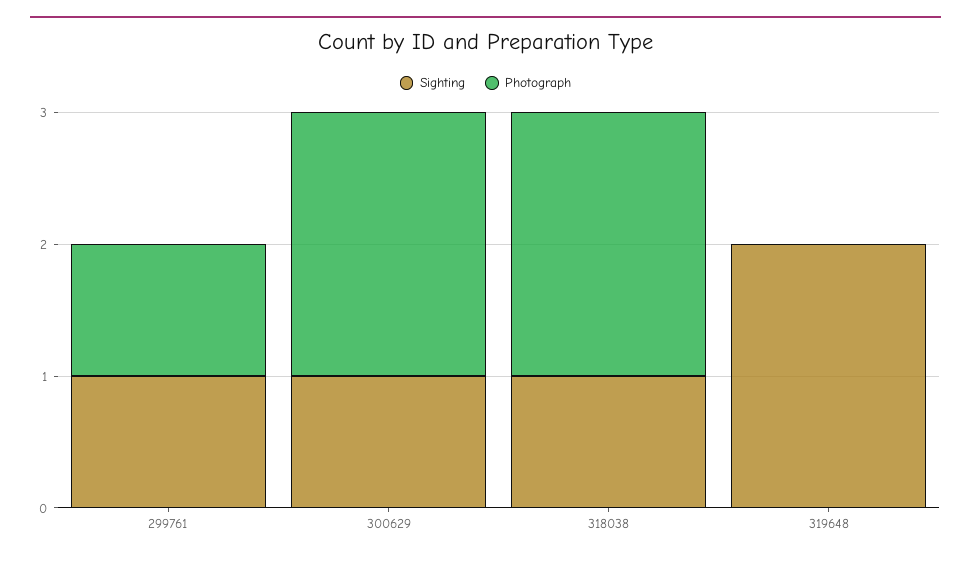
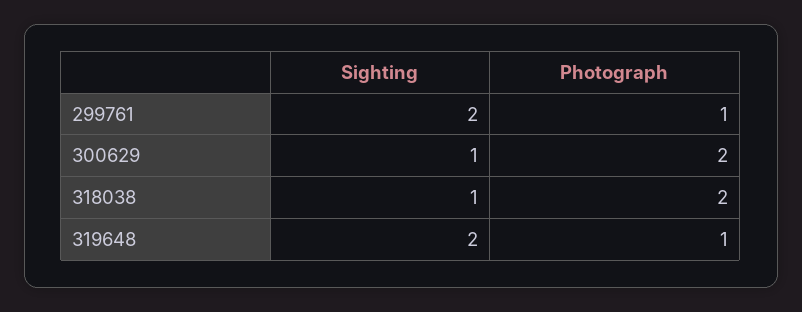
  {
    "Sighting": {
-     "299761": 1,
+     "299761": 2,
      "300629": 1,
      "318038": 1,
      "319648": 2
    },
    "Photograph": {
      "299761": 1,
      "300629": 2,
      "318038": 2,
-     "319648": 0
+     "319648": 1
    }
  }

